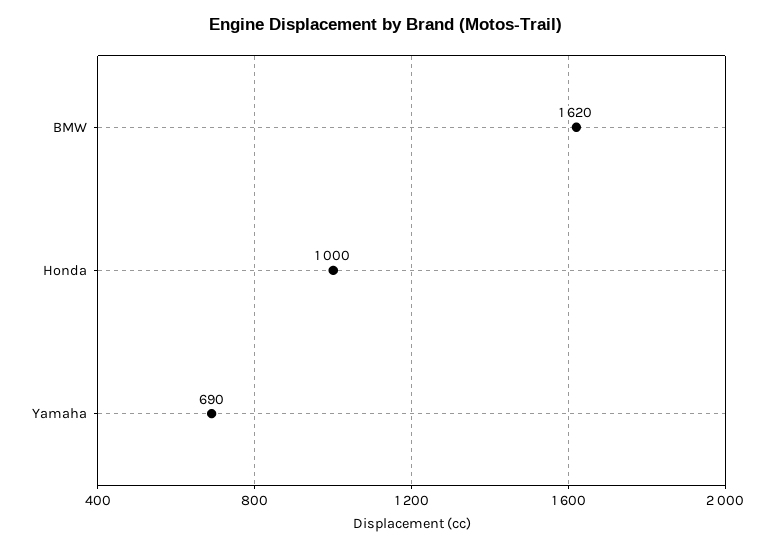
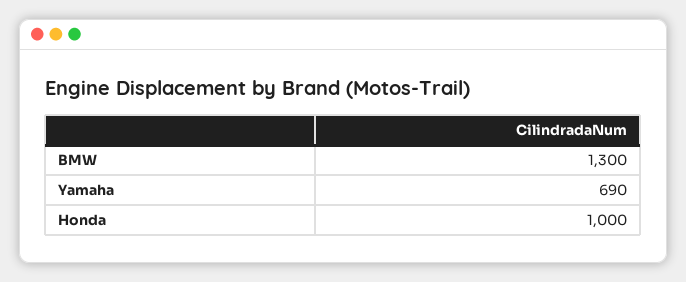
  {
-   "BMW": 1620,
+   "BMW": 1300,
    "Honda": 1000,
    "Yamaha": 690
  }

